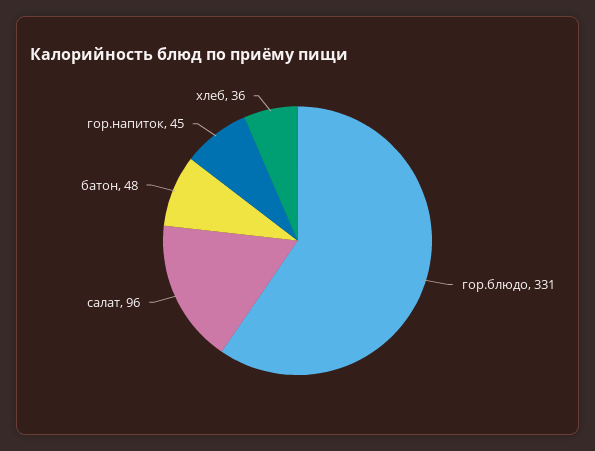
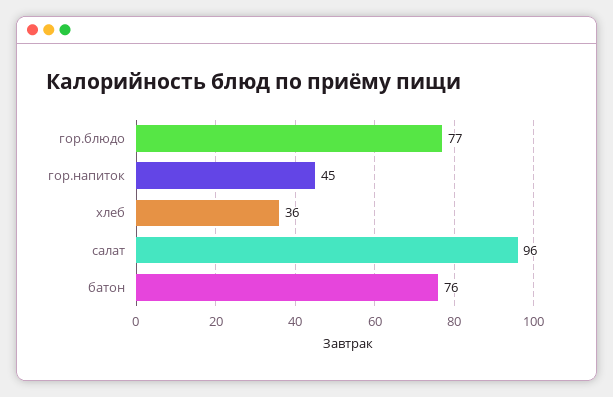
  {
-   "гор.блюдо": 331,
+   "гор.блюдо": 77,
    "салат": 96,
-   "батон": 48,
+   "батон": 76,
    "гор.напиток": 45,
    "хлеб": 36
  }

